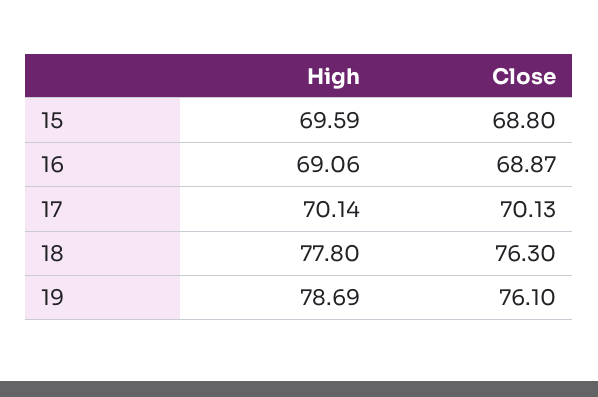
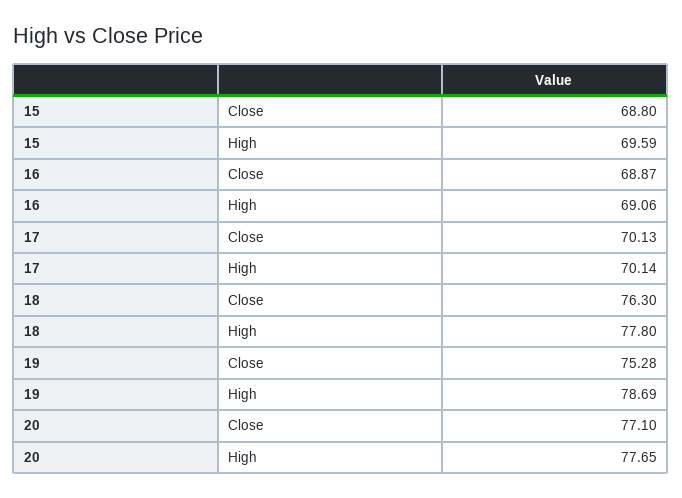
  {
    "High": {
      "15": 69.59,
      "16": 69.06,
      "17": 70.14,
      "18": 77.8,
-     "19": 78.69
+     "19": 78.69,
+     "20": 77.65
    },
    "Close": {
      "15": 68.8,
      "16": 68.87,
      "17": 70.13,
      "18": 76.3,
-     "19": 76.1
+     "19": 75.28,
+     "20": 77.1
    }
  }

